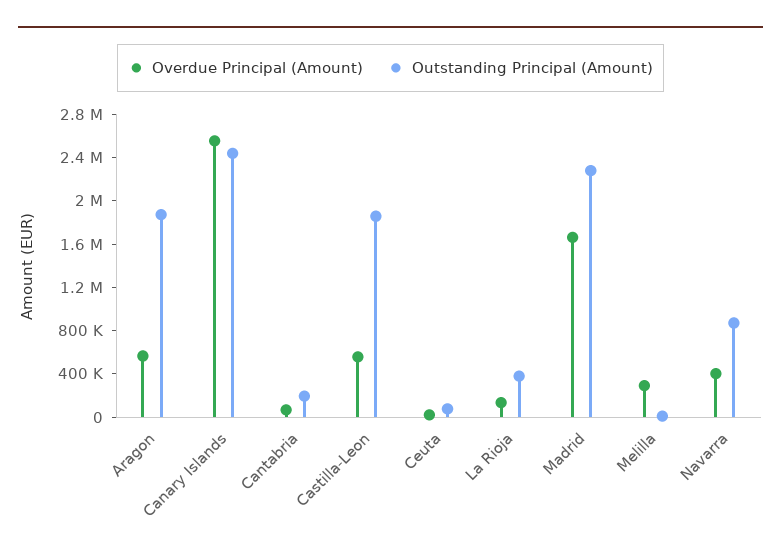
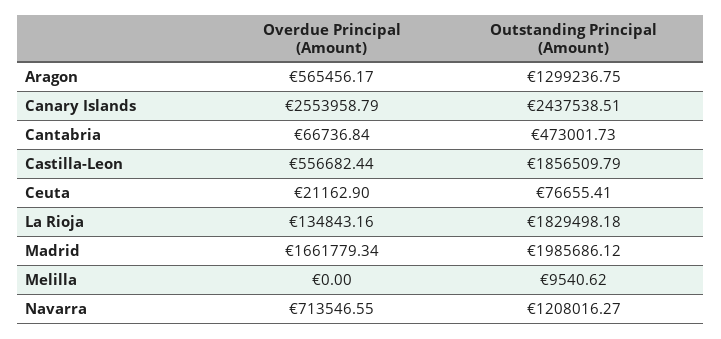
  {
    "Overdue Principal (Amount)": {
      "Aragon": 565456.17,
      "Canary Islands": 2553958.79,
      "Cantabria": 66736.84,
      "Castilla-Leon": 556682.44,
      "Ceuta": 21162.9,
      "La Rioja": 134843.16,
      "Madrid": 1661779.34,
-     "Melilla": 300000,
+     "Melilla": 0,
-     "Navarra": 400000
+     "Navarra": 713546.55
    },
    "Outstanding Principal (Amount)": {
-     "Aragon": 1900000,
+     "Aragon": 1299236.75,
      "Canary Islands": 2437538.51,
-     "Cantabria": 200000,
+     "Cantabria": 473001.73,
      "Castilla-Leon": 1856509.79,
      "Ceuta": 76655.41,
-     "La Rioja": 400000,
+     "La Rioja": 1829498.18,
-     "Madrid": 2300000,
+     "Madrid": 1985686.12,
      "Melilla": 9540.62,
-     "Navarra": 900000
+     "Navarra": 1208016.27
    }
  }

